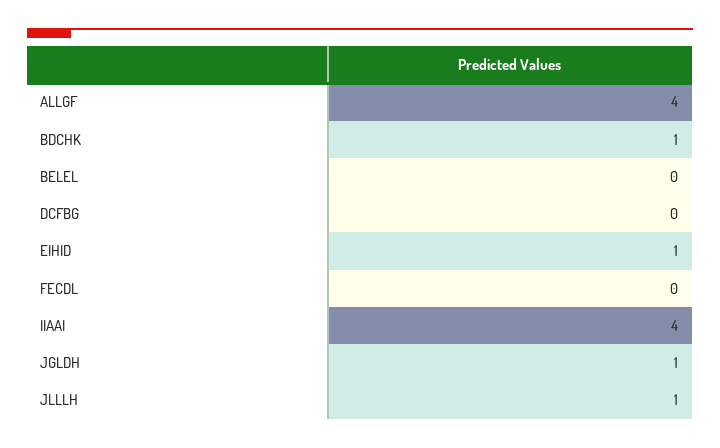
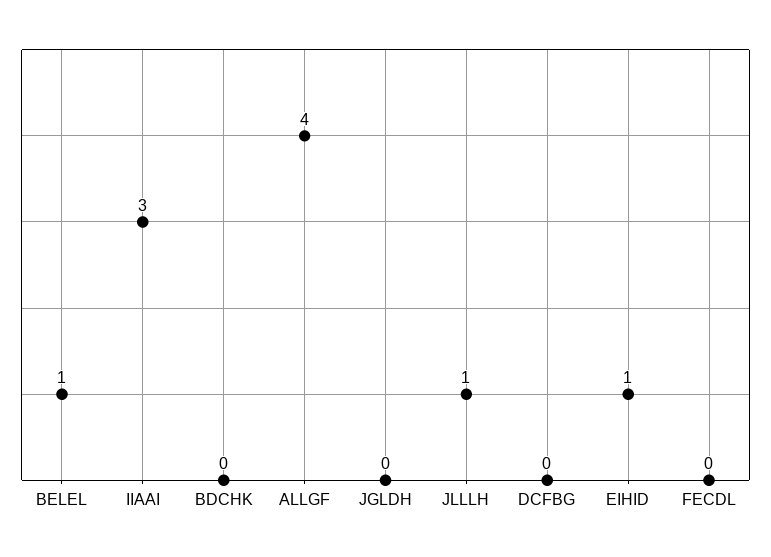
  {
    "ALLGF": 4,
-   "BDCHK": 1,
+   "BDCHK": 0,
-   "BELEL": 0,
+   "BELEL": 1,
    "DCFBG": 0,
    "EIHID": 1,
    "FECDL": 0,
-   "IIAAI": 4,
+   "IIAAI": 3,
-   "JGLDH": 1,
+   "JGLDH": 0,
    "JLLLH": 1
  }

